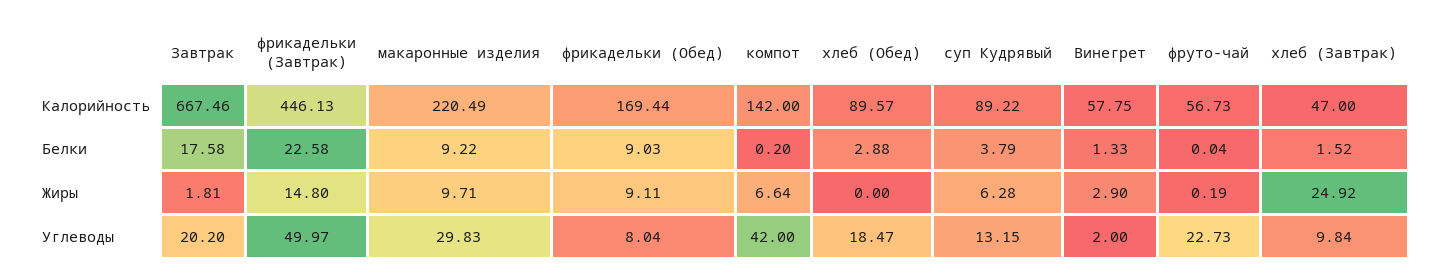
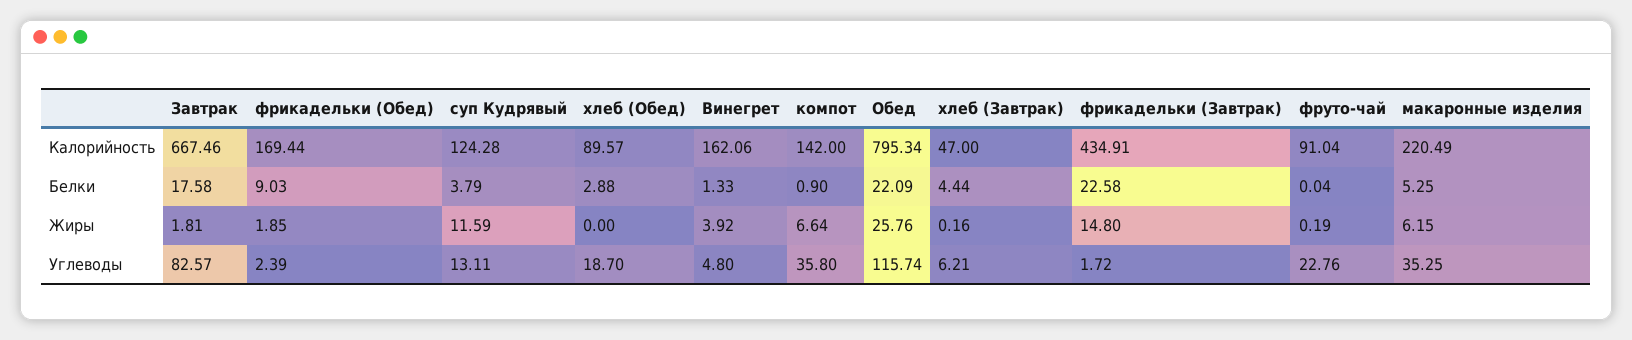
  {
    "Завтрак": {
      "Калорийность": 667.46,
      "Белки": 17.58,
      "Жиры": 1.81,
-     "Углеводы": 20.2
+     "Углеводы": 82.57
    },
    "фрикадельки (Завтрак)": {
-     "Калорийность": 446.13,
+     "Калорийность": 434.91,
      "Белки": 22.58,
      "Жиры": 14.8,
-     "Углеводы": 49.97
+     "Углеводы": 1.72
    },
    "макаронные изделия": {
      "Калорийность": 220.49,
-     "Белки": 9.22,
+     "Белки": 5.25,
-     "Жиры": 9.71,
+     "Жиры": 6.15,
-     "Углеводы": 29.83
+     "Углеводы": 35.25
    },
    "фрикадельки (Обед)": {
      "Калорийность": 169.44,
      "Белки": 9.03,
-     "Жиры": 9.11,
+     "Жиры": 1.85,
-     "Углеводы": 8.04
+     "Углеводы": 2.39
    },
    "компот": {
      "Калорийность": 142,
-     "Белки": 0.2,
+     "Белки": 0.9,
      "Жиры": 6.64,
-     "Углеводы": 42
+     "Углеводы": 35.8
    },
    "хлеб (Обед)": {
      "Калорийность": 89.57,
      "Белки": 2.88,
      "Жиры": 0,
-     "Углеводы": 18.47
+     "Углеводы": 18.7
    },
    "суп Кудрявый": {
-     "Калорийность": 89.22,
+     "Калорийность": 124.28,
      "Белки": 3.79,
-     "Жиры": 6.28,
+     "Жиры": 11.59,
-     "Углеводы": 13.15
+     "Углеводы": 13.11
    },
    "Винегрет": {
-     "Калорийность": 57.75,
+     "Калорийность": 162.06,
      "Белки": 1.33,
-     "Жиры": 2.9,
+     "Жиры": 3.92,
-     "Углеводы": 2
+     "Углеводы": 4.8
    },
    "фруто-чай": {
-     "Калорийность": 56.73,
+     "Калорийность": 91.04,
      "Белки": 0.04,
      "Жиры": 0.19,
-     "Углеводы": 22.73
+     "Углеводы": 22.76
    },
    "хлеб (Завтрак)": {
      "Калорийность": 47,
-     "Белки": 1.52,
+     "Белки": 4.44,
-     "Жиры": 24.92,
+     "Жиры": 0.16,
-     "Углеводы": 9.84
+     "Углеводы": 6.21
-   }
+   },
+   "Обед": {
+     "Калорийность": 795.34,
+     "Белки": 22.09,
+     "Жиры": 25.76,
+     "Углеводы": 115.74
+   }
  }

